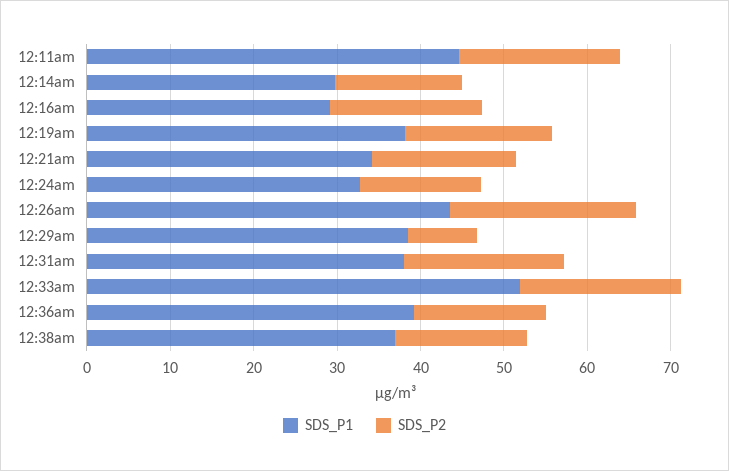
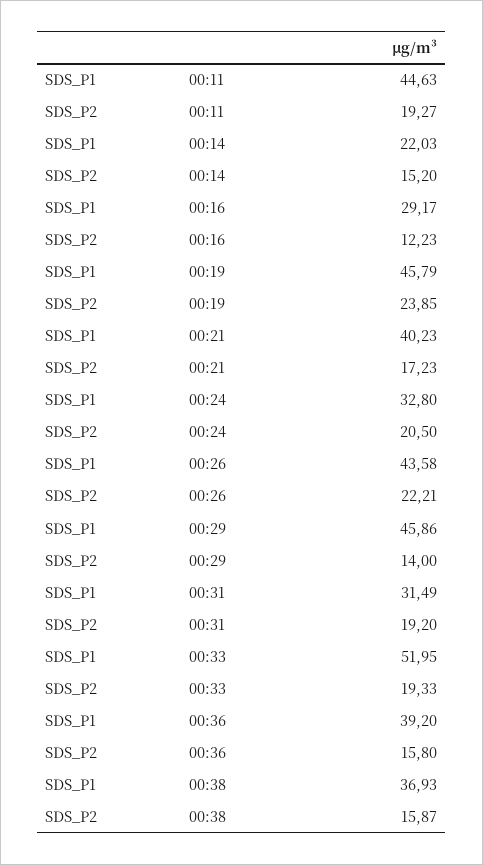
  {
    "SDS_P1": {
      "12:11am": 44.63,
-     "12:14am": 30,
+     "12:14am": 22.03,
      "12:16am": 29.17,
-     "12:19am": 38,
+     "12:19am": 45.79,
-     "12:21am": 34,
+     "12:21am": 40.23,
      "12:24am": 32.8,
      "12:26am": 43.58,
-     "12:29am": 38,
+     "12:29am": 45.86,
-     "12:31am": 38,
+     "12:31am": 31.49,
      "12:33am": 51.95,
      "12:36am": 39.2,
      "12:38am": 36.93
    },
    "SDS_P2": {
      "12:11am": 19.27,
      "12:14am": 15.2,
-     "12:16am": 18,
+     "12:16am": 12.23,
-     "12:19am": 18,
+     "12:19am": 23.85,
      "12:21am": 17.23,
-     "12:24am": 14,
+     "12:24am": 20.5,
      "12:26am": 22.21,
-     "12:29am": 8,
+     "12:29am": 14,
      "12:31am": 19.2,
      "12:33am": 19.33,
      "12:36am": 15.8,
      "12:38am": 15.87
    }
  }

